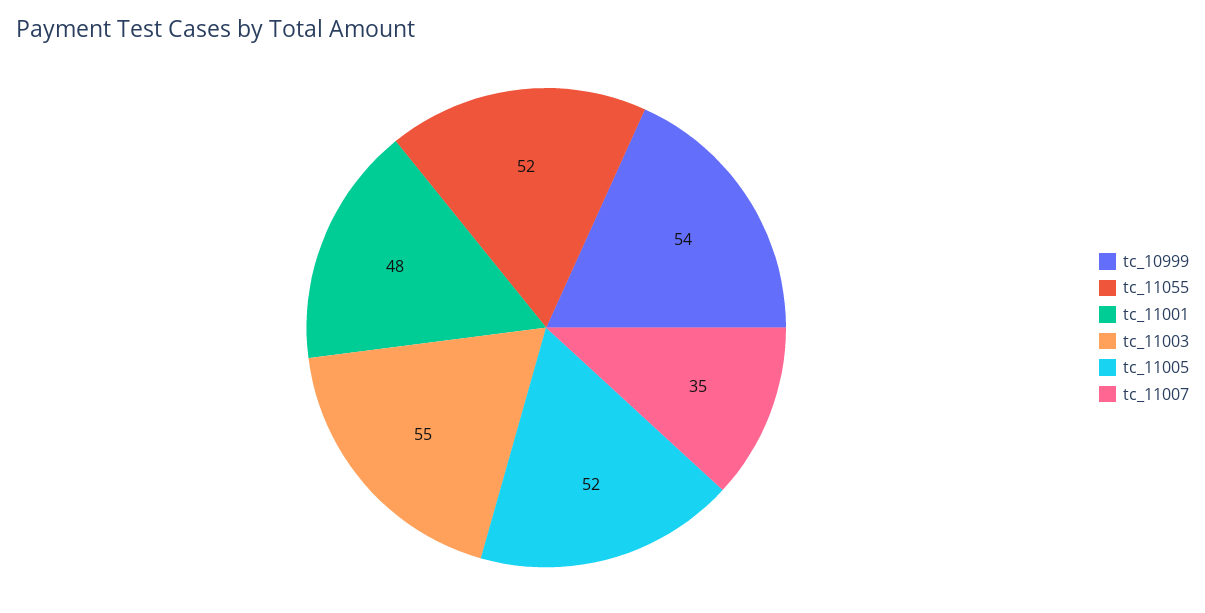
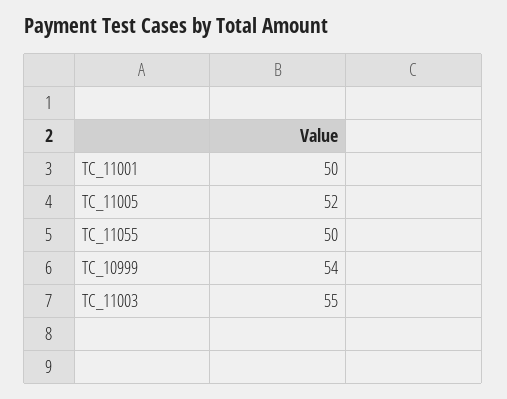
  {
    "tc_10999": 54,
-   "tc_11055": 52,
+   "tc_11055": 50,
-   "tc_11001": 48,
+   "tc_11001": 50,
    "tc_11003": 55,
-   "tc_11005": 52,
+   "tc_11005": 52
-   "tc_11007": 35
  }

